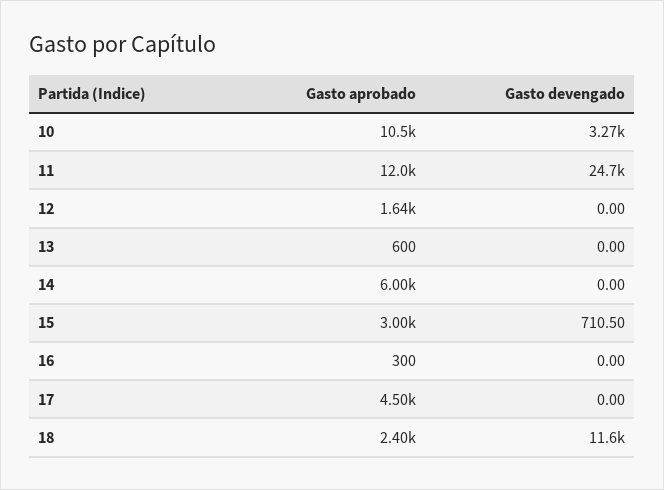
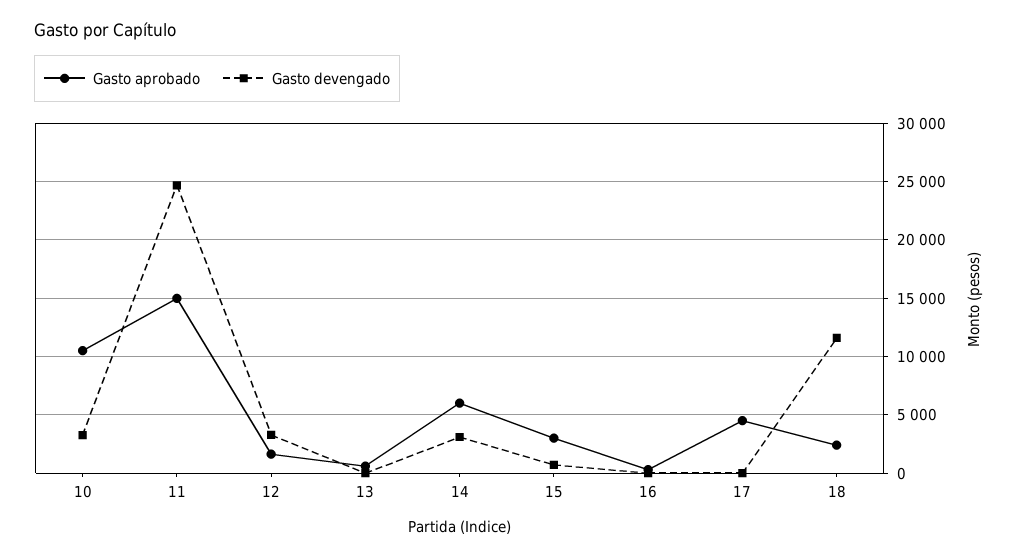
  {
    "Gasto aprobado": {
      "10": 10500,
-     "11": 12000,
+     "11": 15000,
      "12": 1640,
      "13": 600,
      "14": 6000,
      "15": 3000,
      "16": 300,
      "17": 4500,
      "18": 2400
    },
    "Gasto devengado": {
      "10": 3270,
      "11": 24700,
-     "12": 0,
+     "12": 3000,
      "13": 0,
-     "14": 0,
+     "14": 3000,
      "15": 710.5,
      "16": 0,
      "17": 0,
      "18": 11600
    }
  }

